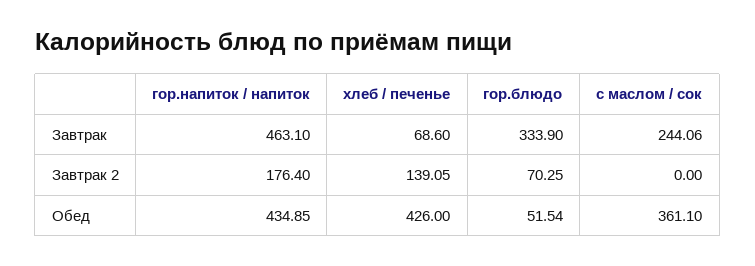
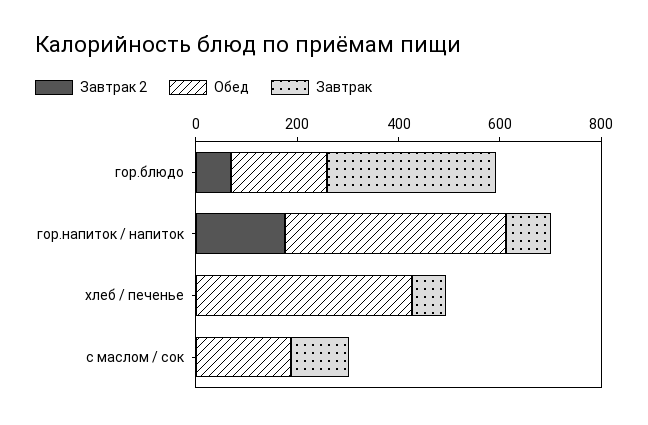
  {
    "Завтрак": {
-     "гор.напиток / напиток": 463.1,
+     "гор.напиток / напиток": 100,
      "хлеб / печенье": 68.6,
      "гор.блюдо": 333.9,
-     "с маслом / сок": 244.06
+     "с маслом / сок": 100
    },
    "Завтрак 2": {
      "гор.напиток / напиток": 176.4,
-     "хлеб / печенье": 139.05,
+     "хлеб / печенье": 0,
      "гор.блюдо": 70.25,
      "с маслом / сок": 0
    },
    "Обед": {
      "гор.напиток / напиток": 434.85,
      "хлеб / печенье": 426,
-     "гор.блюдо": 51.54,
+     "гор.блюдо": 200,
-     "с маслом / сок": 361.1
+     "с маслом / сок": 200
    }
  }

